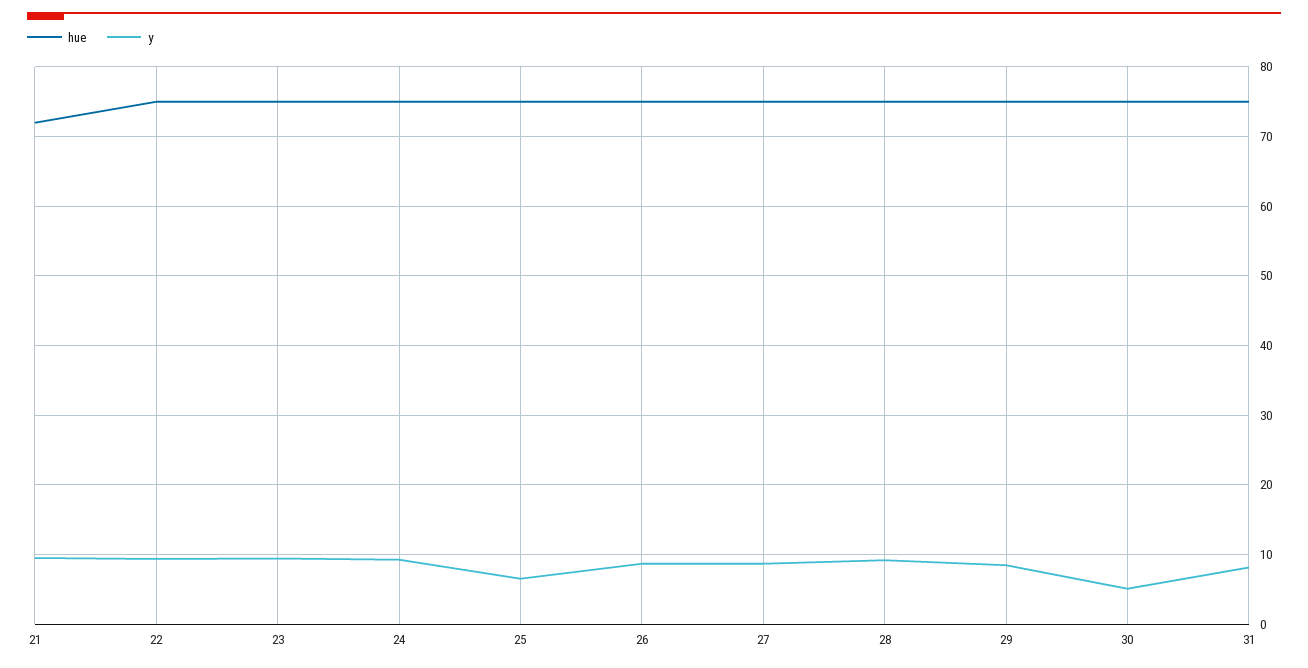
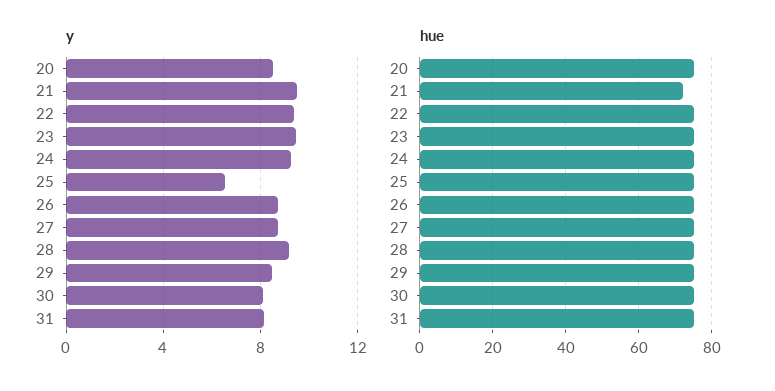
  {
    "hue": {
      "21": 72,
      "22": 75,
      "23": 75,
      "24": 75,
      "25": 75,
      "26": 75,
      "27": 75,
      "28": 75,
      "29": 75,
      "30": 75,
-     "31": 75
+     "31": 75,
+     "20": 75
    },
    "y": {
      "21": 9.5,
      "22": 9.5,
      "23": 9.5,
      "24": 9.5,
      "25": 6.5,
      "26": 8.5,
      "27": 8.5,
      "28": 9,
      "29": 8.5,
-     "30": 5,
+     "30": 8,
-     "31": 8
+     "31": 8,
+     "20": 8.5
    }
  }

